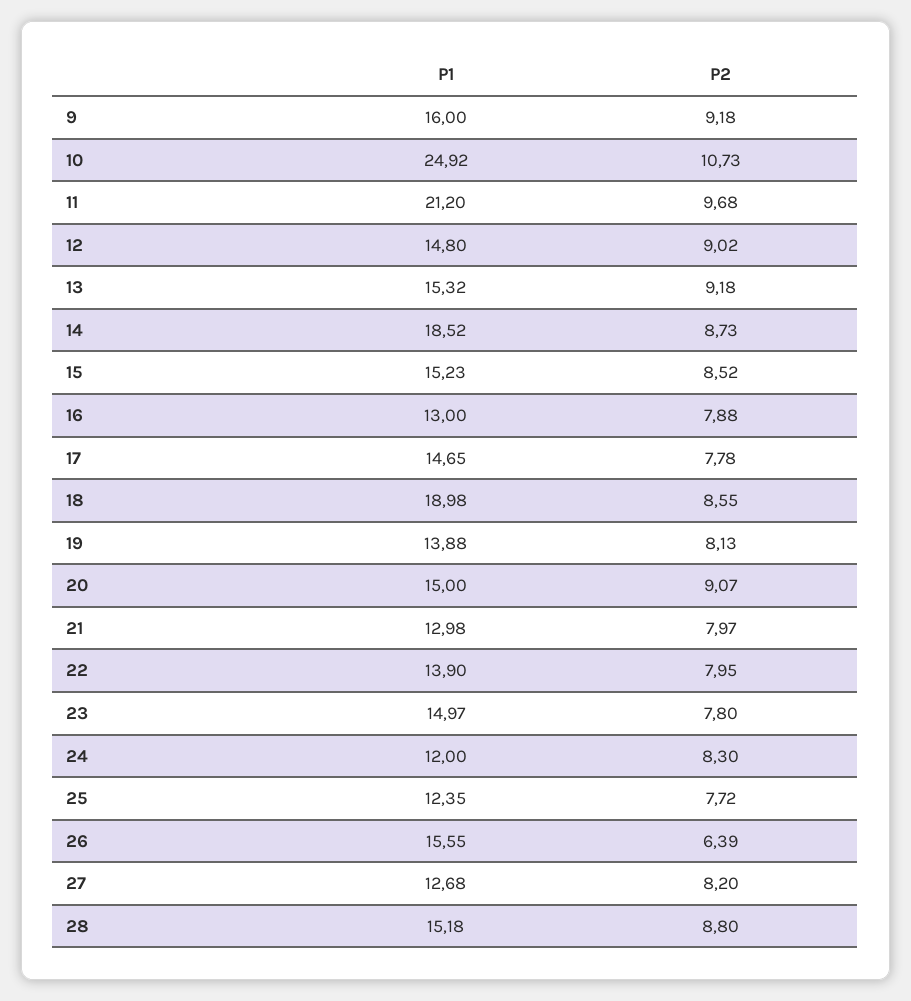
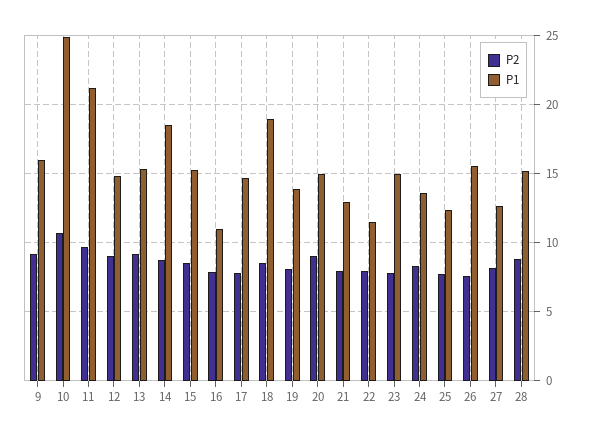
  {
    "P1": {
      "9": 16,
      "10": 24.92,
      "11": 21.2,
      "12": 14.8,
      "13": 15.32,
      "14": 18.52,
      "15": 15.23,
-     "16": 13,
+     "16": 11,
      "17": 14.65,
      "18": 18.98,
      "19": 13.88,
      "20": 15,
      "21": 12.98,
-     "22": 13.9,
+     "22": 11.5,
      "23": 14.97,
-     "24": 12,
+     "24": 13.5,
      "25": 12.35,
      "26": 15.55,
      "27": 12.68,
      "28": 15.18
    },
    "P2": {
      "9": 9.18,
      "10": 10.73,
      "11": 9.68,
      "12": 9.02,
      "13": 9.18,
      "14": 8.73,
      "15": 8.52,
      "16": 7.88,
      "17": 7.78,
      "18": 8.55,
      "19": 8.13,
      "20": 9.07,
      "21": 7.97,
      "22": 7.95,
      "23": 7.8,
      "24": 8.3,
      "25": 7.72,
-     "26": 6.39,
+     "26": 7.5,
      "27": 8.2,
      "28": 8.8
    }
  }

